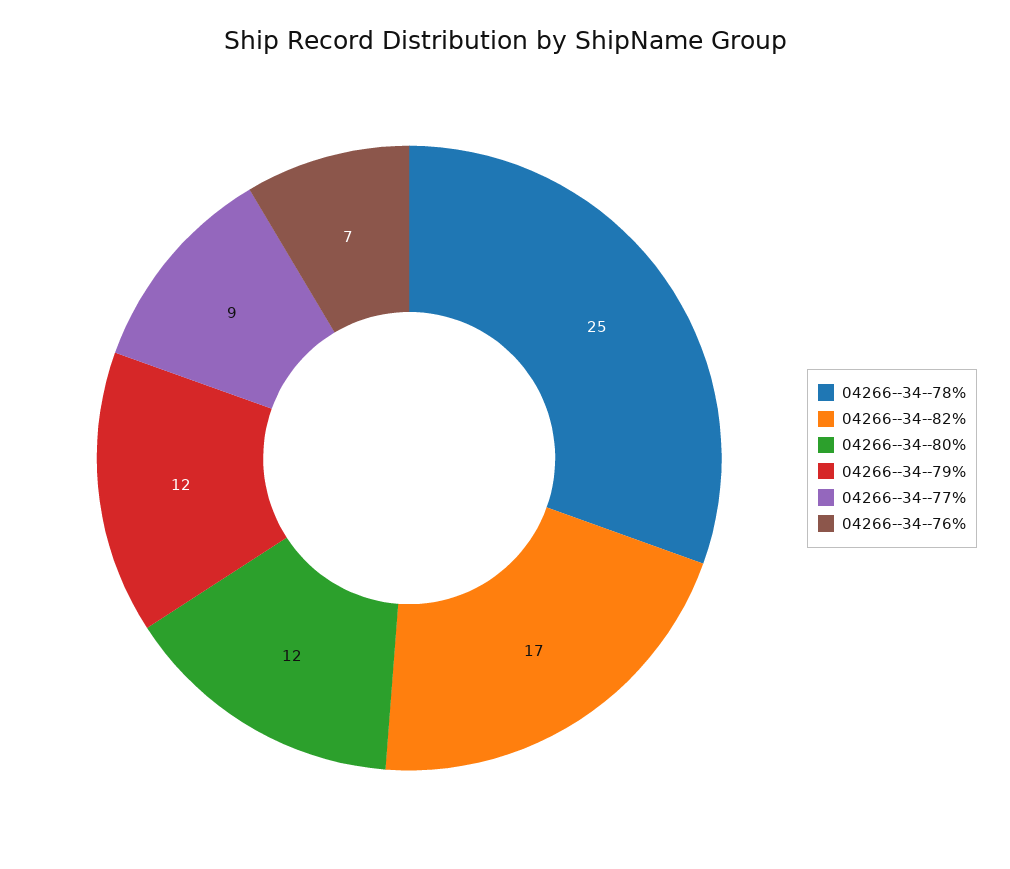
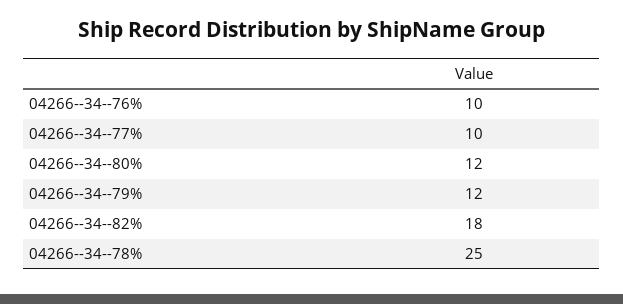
  {
    "04266--34--78%": 25,
-   "04266--34--82%": 17,
+   "04266--34--82%": 18,
    "04266--34--80%": 12,
    "04266--34--79%": 12,
-   "04266--34--77%": 9,
+   "04266--34--77%": 10,
-   "04266--34--76%": 7
+   "04266--34--76%": 10
  }

